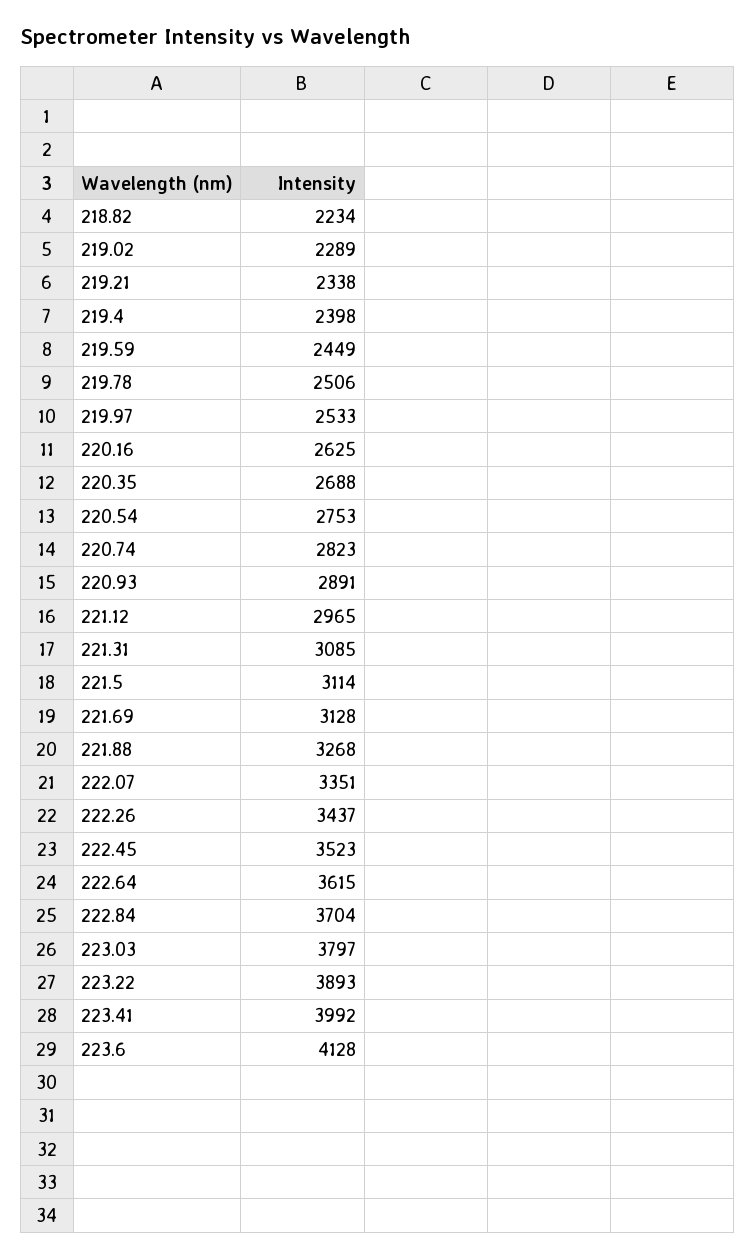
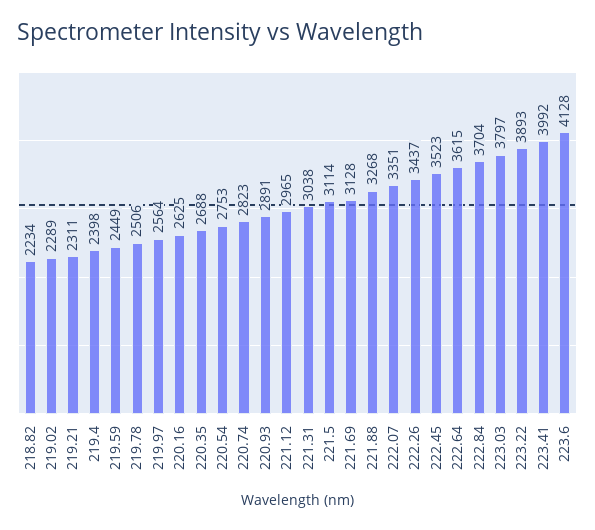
  {
    "218.82": 2234,
    "219.02": 2289,
-   "219.21": 2338,
+   "219.21": 2311,
    "219.4": 2398,
    "219.59": 2449,
    "219.78": 2506,
-   "219.97": 2533,
+   "219.97": 2564,
    "220.16": 2625,
    "220.35": 2688,
    "220.54": 2753,
    "220.74": 2823,
    "220.93": 2891,
    "221.12": 2965,
-   "221.31": 3085,
+   "221.31": 3038,
    "221.5": 3114,
    "221.69": 3128,
    "221.88": 3268,
    "222.07": 3351,
    "222.26": 3437,
    "222.45": 3523,
    "222.64": 3615,
    "222.84": 3704,
    "223.03": 3797,
    "223.22": 3893,
    "223.41": 3992,
    "223.6": 4128
  }

